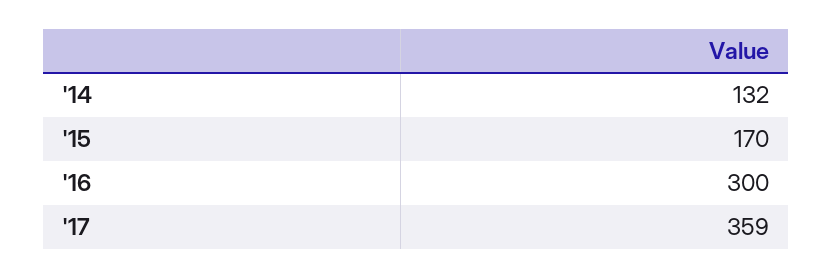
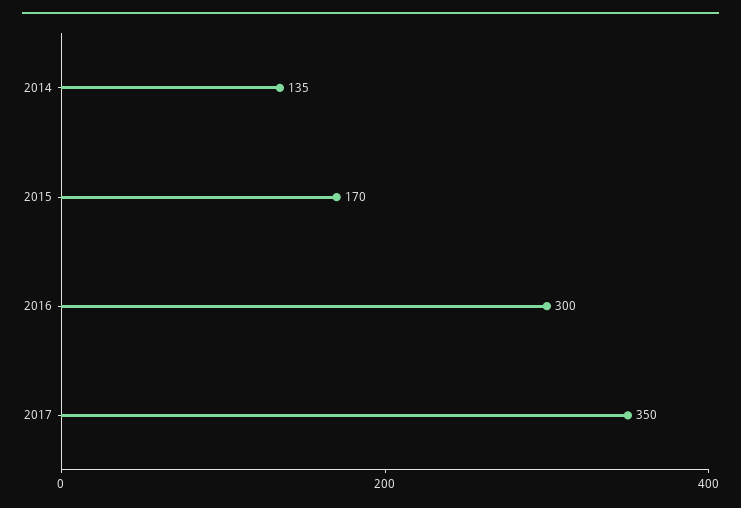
  {
-   "'14": 132,
+   "'14": 135,
    "'15": 170,
    "'16": 300,
-   "'17": 359
+   "'17": 350
  }

